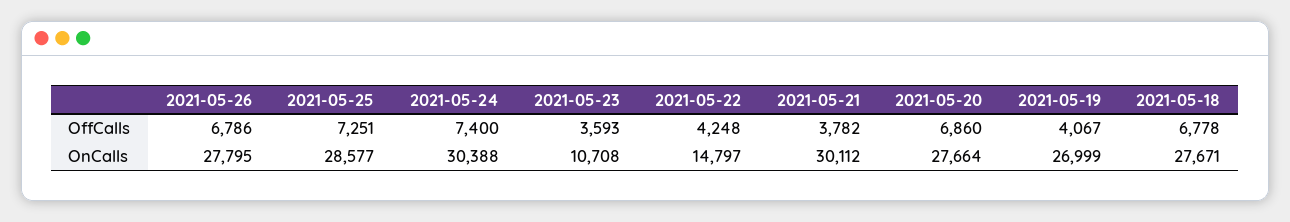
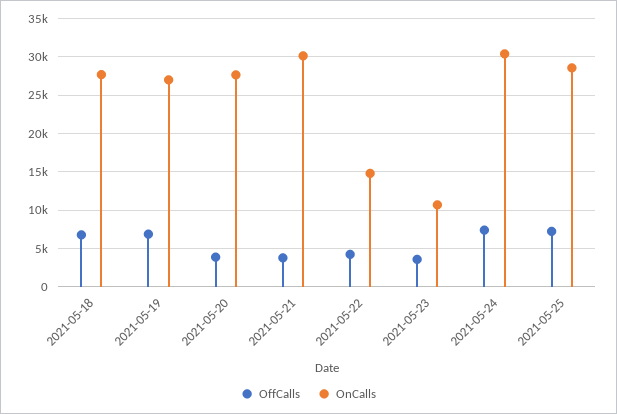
  {
    "OffCalls": {
-     "2021-05-26": 6786,
      "2021-05-25": 7251,
      "2021-05-24": 7400,
      "2021-05-23": 3593,
      "2021-05-22": 4248,
      "2021-05-21": 3782,
-     "2021-05-20": 6860,
+     "2021-05-20": 4000,
-     "2021-05-19": 4067,
+     "2021-05-19": 7000,
      "2021-05-18": 6778
    },
    "OnCalls": {
-     "2021-05-26": 27795,
      "2021-05-25": 28577,
      "2021-05-24": 30388,
      "2021-05-23": 10708,
      "2021-05-22": 14797,
      "2021-05-21": 30112,
      "2021-05-20": 27664,
      "2021-05-19": 26999,
      "2021-05-18": 27671
    }
  }

